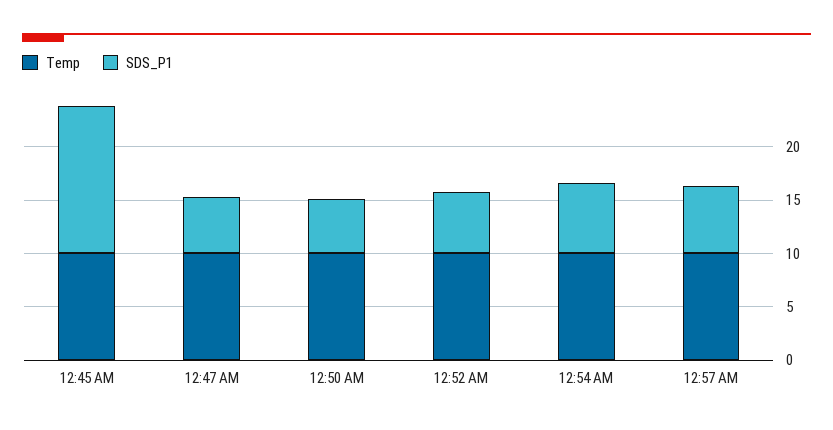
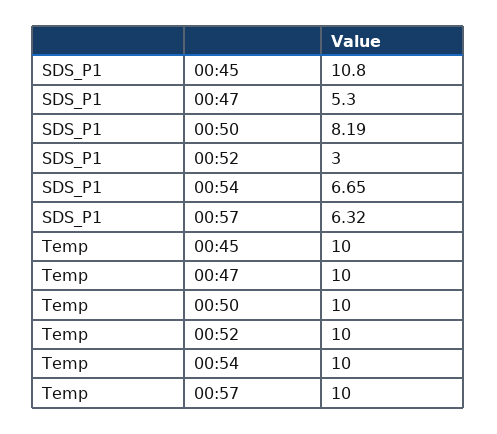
  {
    "Temp": {
      "12:45 AM": 10,
      "12:47 AM": 10,
      "12:50 AM": 10,
      "12:52 AM": 10,
      "12:54 AM": 10,
      "12:57 AM": 10
    },
    "SDS_P1": {
-     "12:45 AM": 14,
+     "12:45 AM": 10.8,
      "12:47 AM": 5.3,
-     "12:50 AM": 5,
+     "12:50 AM": 8.19,
-     "12:52 AM": 6,
+     "12:52 AM": 3,
      "12:54 AM": 6.65,
      "12:57 AM": 6.32
    }
  }

